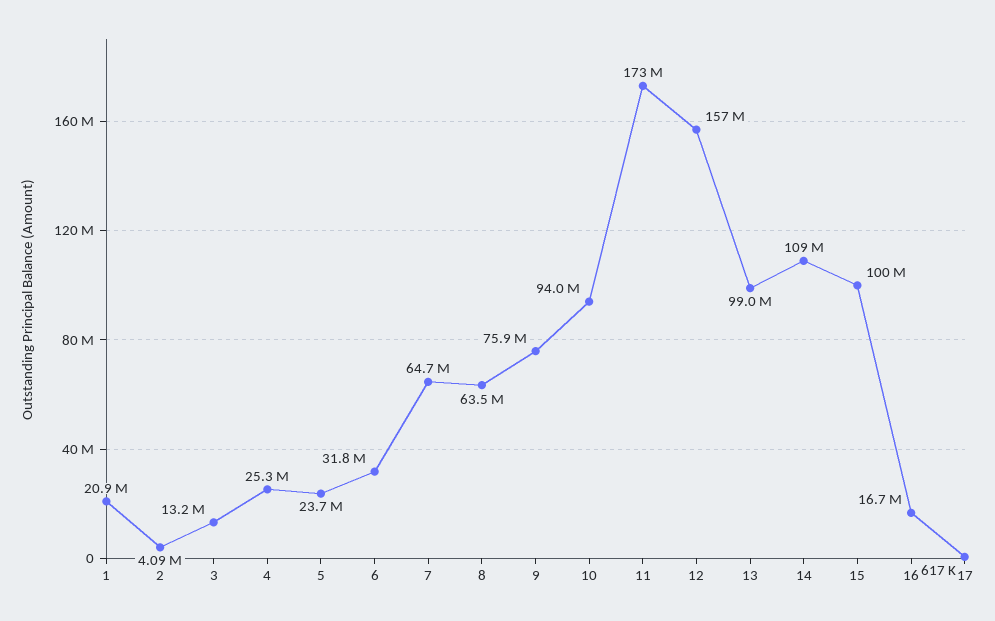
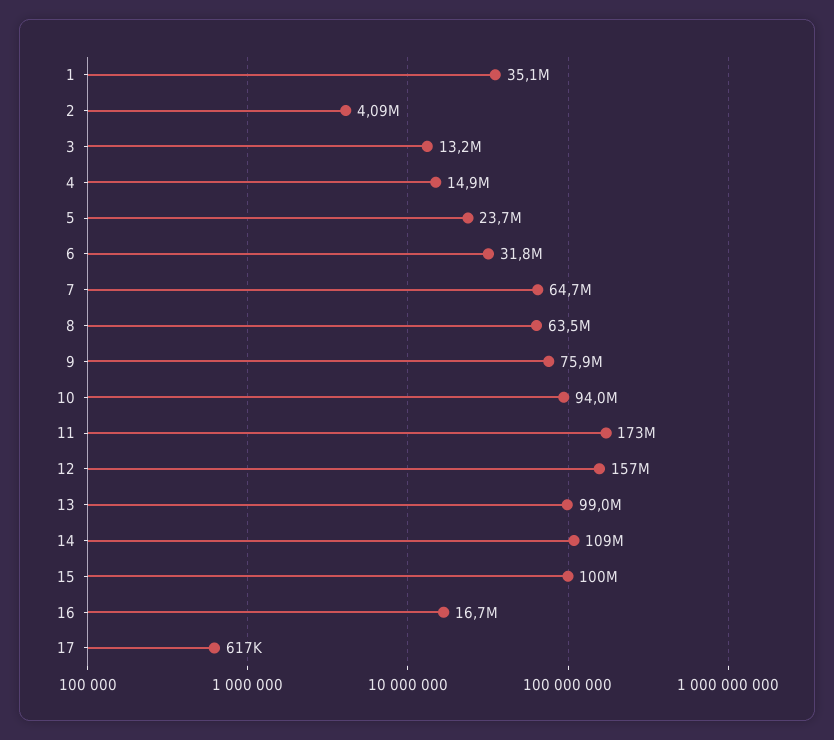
  {
-   "1": 20900000,
+   "1": 35100000,
    "2": 4090000,
    "3": 13200000,
-   "4": 25300000,
+   "4": 14900000,
    "5": 23700000,
    "6": 31800000,
    "7": 64700000,
    "8": 63500000,
    "9": 75900000,
    "10": 94000000,
    "11": 173000000,
    "12": 157000000,
    "13": 99000000,
    "14": 109000000,
    "15": 100000000,
    "16": 16700000,
    "17": 617000
  }

